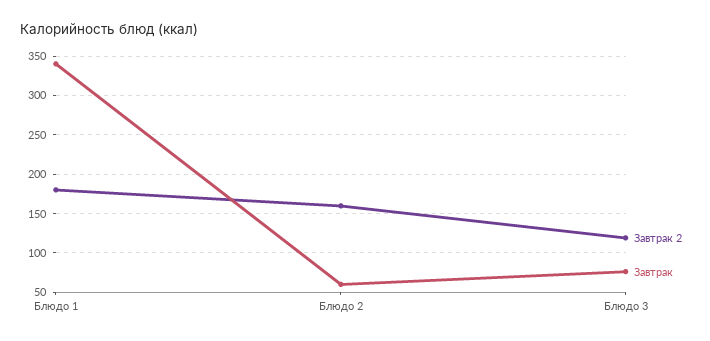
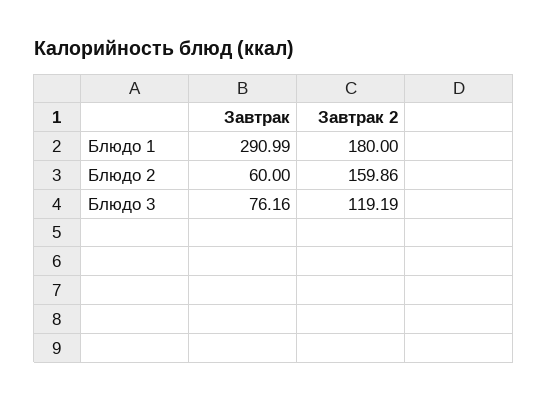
  {
    "Завтрак 2": {
      "Блюдо 1": 180,
      "Блюдо 2": 159.86,
      "Блюдо 3": 119.19
    },
    "Завтрак": {
-     "Блюдо 1": 340,
+     "Блюдо 1": 290.99,
      "Блюдо 2": 60,
      "Блюдо 3": 76.16
    }
  }

